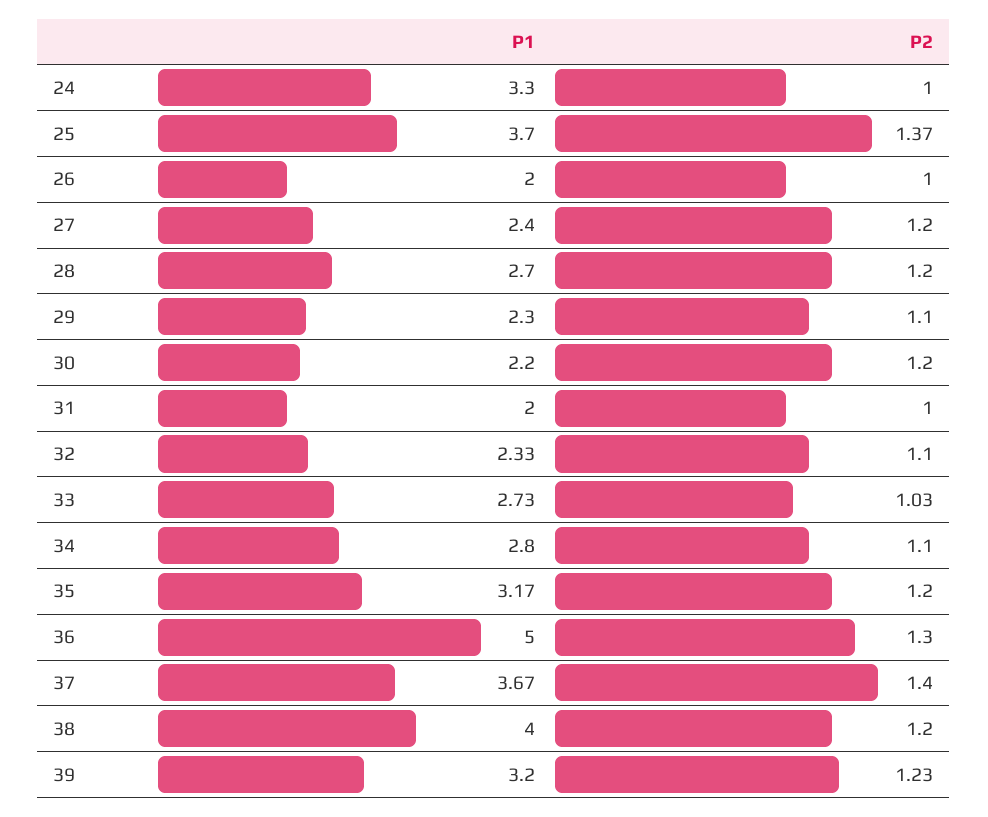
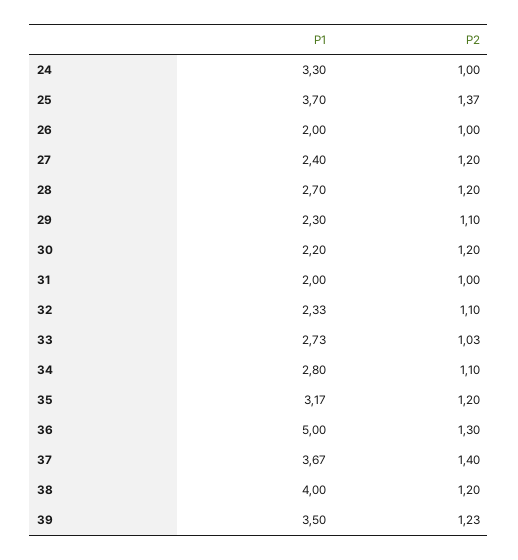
  {
    "P1": {
      "24": 3.3,
      "25": 3.7,
      "26": 2,
      "27": 2.4,
      "28": 2.7,
      "29": 2.3,
      "30": 2.2,
      "31": 2,
      "32": 2.33,
      "33": 2.73,
      "34": 2.8,
      "35": 3.17,
      "36": 5,
      "37": 3.67,
      "38": 4,
-     "39": 3.2
+     "39": 3.5
    },
    "P2": {
      "24": 1,
      "25": 1.37,
      "26": 1,
      "27": 1.2,
      "28": 1.2,
      "29": 1.1,
      "30": 1.2,
      "31": 1,
      "32": 1.1,
      "33": 1.03,
      "34": 1.1,
      "35": 1.2,
      "36": 1.3,
      "37": 1.4,
      "38": 1.2,
      "39": 1.23
    }
  }

